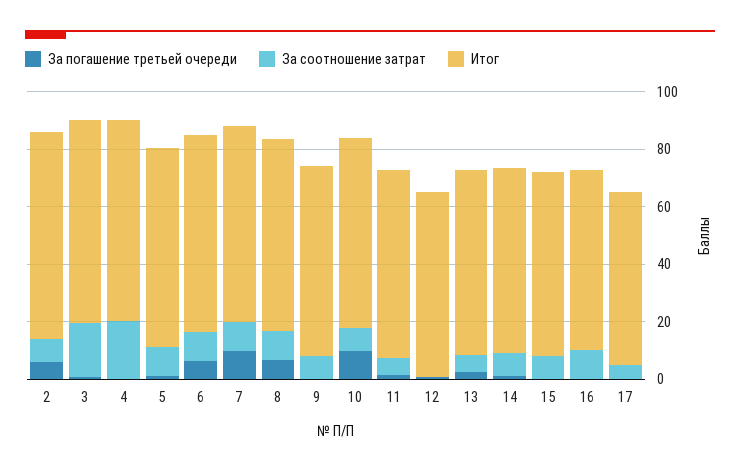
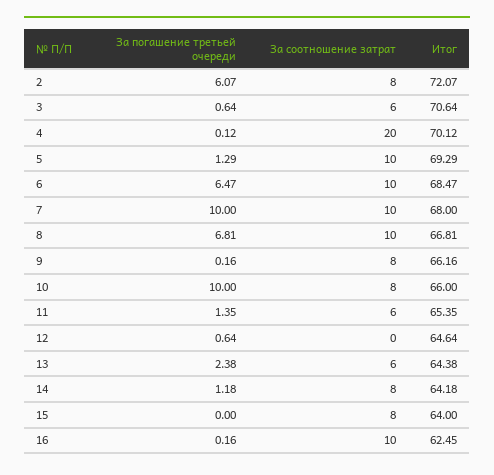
  {
    "За погашение третьей очереди": {
      "2": 6.07,
      "3": 0.64,
      "4": 0.12,
      "5": 1.29,
      "6": 6.47,
      "7": 10,
      "8": 6.81,
      "9": 0.16,
      "10": 10,
      "11": 1.35,
      "12": 0.64,
      "13": 2.38,
      "14": 1.18,
      "15": 0,
-     "16": 0.16,
+     "16": 0.16
-     "17": 0
    },
    "За соотношение затрат": {
      "2": 8,
-     "3": 20,
+     "3": 6,
      "4": 20,
      "5": 10,
      "6": 10,
      "7": 10,
      "8": 10,
      "9": 8,
      "10": 8,
      "11": 6,
      "12": 0,
      "13": 6,
      "14": 8,
      "15": 8,
-     "16": 10,
+     "16": 10
-     "17": 5
    },
    "Итог": {
      "2": 72.07,
      "3": 70.64,
      "4": 70.12,
      "5": 69.29,
      "6": 68.47,
      "7": 68,
      "8": 66.81,
      "9": 66.16,
      "10": 66,
      "11": 65.35,
      "12": 64.64,
      "13": 64.38,
      "14": 64.18,
      "15": 64,
-     "16": 62.45,
+     "16": 62.45
-     "17": 60
    }
  }

